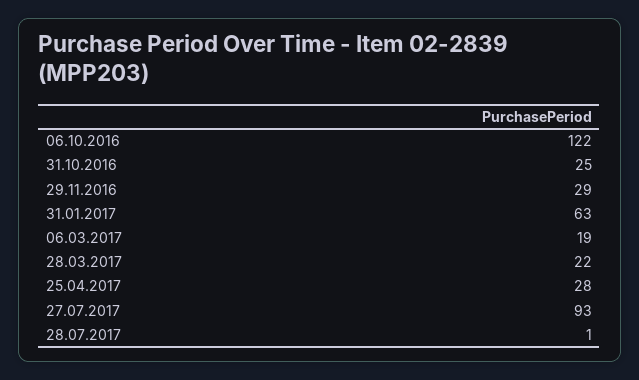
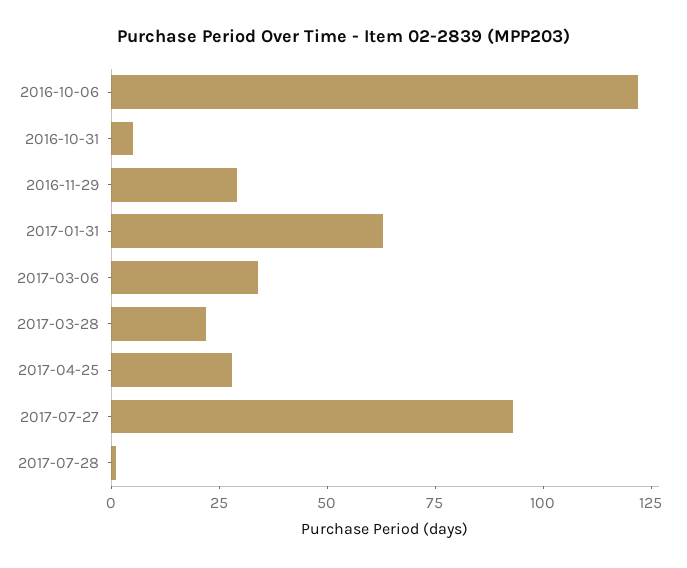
  {
    "06.10.2016": 122,
-   "31.10.2016": 25,
+   "31.10.2016": 5,
    "29.11.2016": 29,
    "31.01.2017": 63,
-   "06.03.2017": 19,
+   "06.03.2017": 35,
    "28.03.2017": 22,
    "25.04.2017": 28,
    "27.07.2017": 93,
    "28.07.2017": 1
  }

